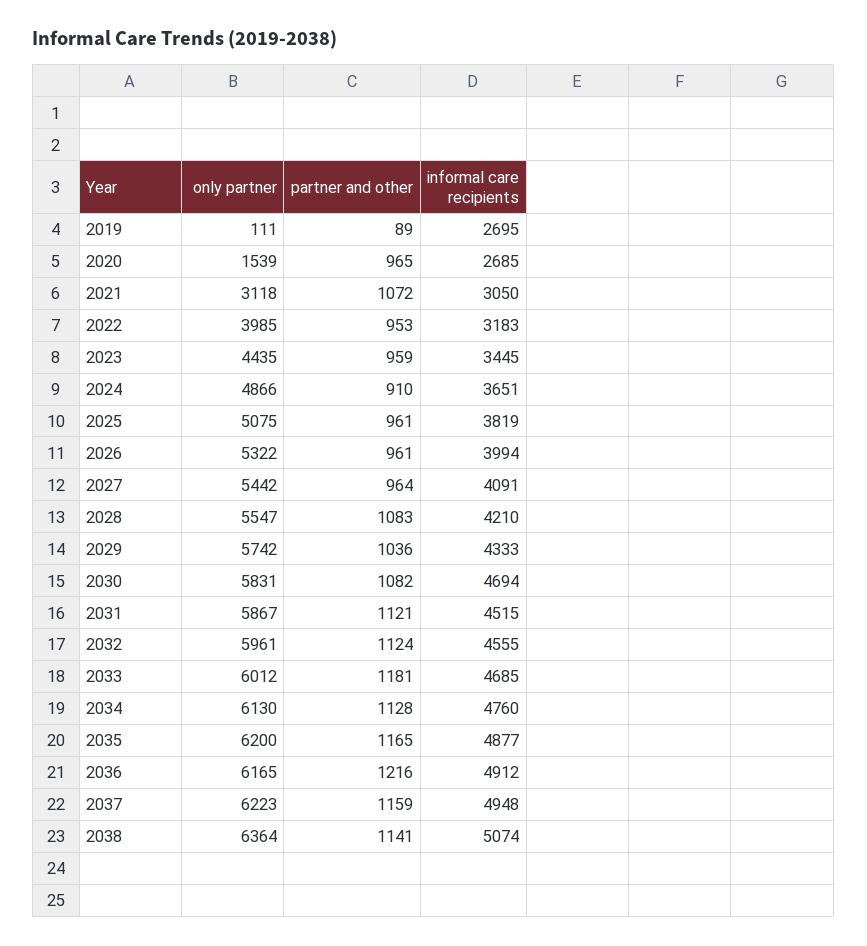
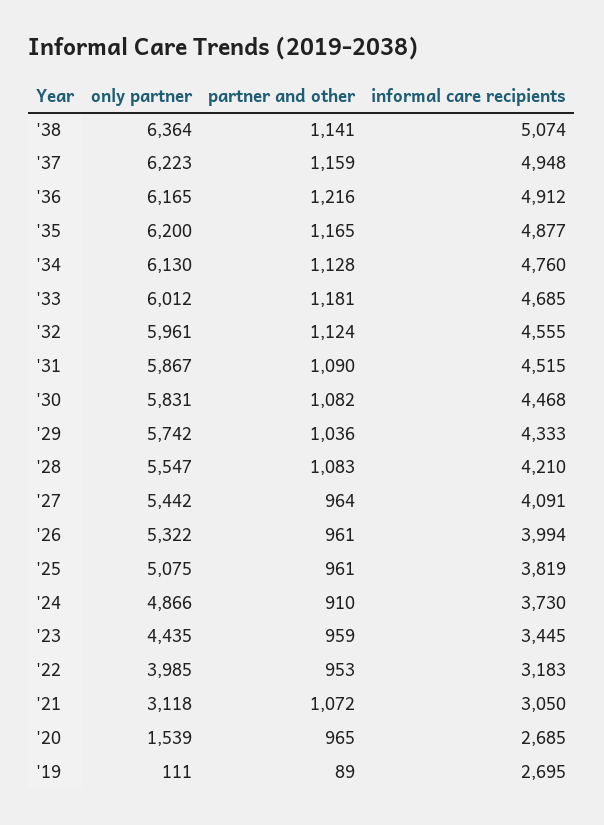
  {
    "only partner": {
      "2019": 111,
      "2020": 1539,
      "2021": 3118,
      "2022": 3985,
      "2023": 4435,
      "2024": 4866,
      "2025": 5075,
      "2026": 5322,
      "2027": 5442,
      "2028": 5547,
      "2029": 5742,
      "2030": 5831,
      "2031": 5867,
      "2032": 5961,
      "2033": 6012,
      "2034": 6130,
      "2035": 6200,
      "2036": 6165,
      "2037": 6223,
      "2038": 6364
    },
    "partner and other": {
      "2019": 89,
      "2020": 965,
      "2021": 1072,
      "2022": 953,
      "2023": 959,
      "2024": 910,
      "2025": 961,
      "2026": 961,
      "2027": 964,
      "2028": 1083,
      "2029": 1036,
      "2030": 1082,
-     "2031": 1121,
+     "2031": 1090,
      "2032": 1124,
      "2033": 1181,
      "2034": 1128,
      "2035": 1165,
      "2036": 1216,
      "2037": 1159,
      "2038": 1141
    },
    "informal care recipients": {
      "2019": 2695,
      "2020": 2685,
      "2021": 3050,
      "2022": 3183,
      "2023": 3445,
-     "2024": 3651,
+     "2024": 3730,
      "2025": 3819,
      "2026": 3994,
      "2027": 4091,
      "2028": 4210,
      "2029": 4333,
-     "2030": 4694,
+     "2030": 4468,
      "2031": 4515,
      "2032": 4555,
      "2033": 4685,
      "2034": 4760,
      "2035": 4877,
      "2036": 4912,
      "2037": 4948,
      "2038": 5074
    }
  }

